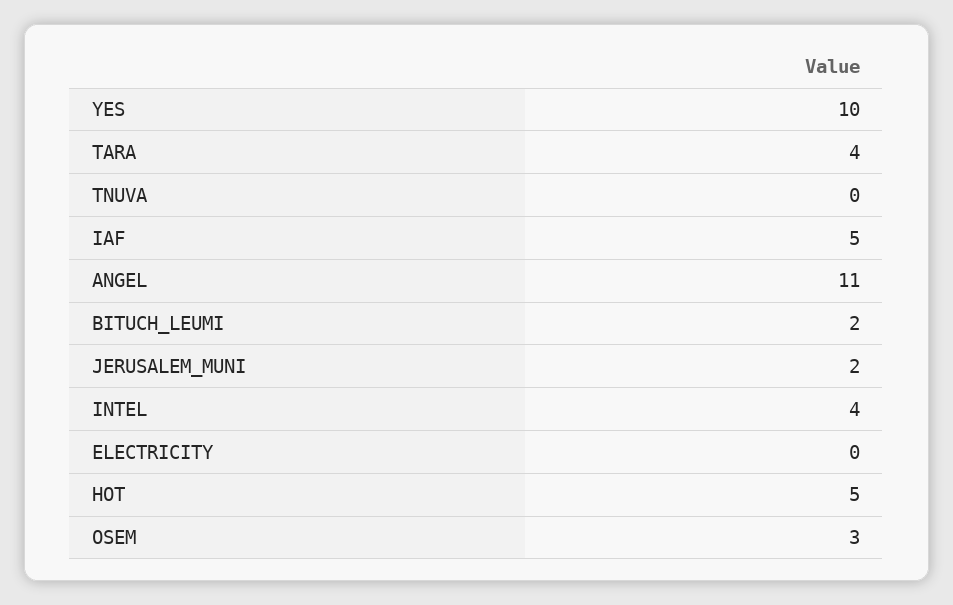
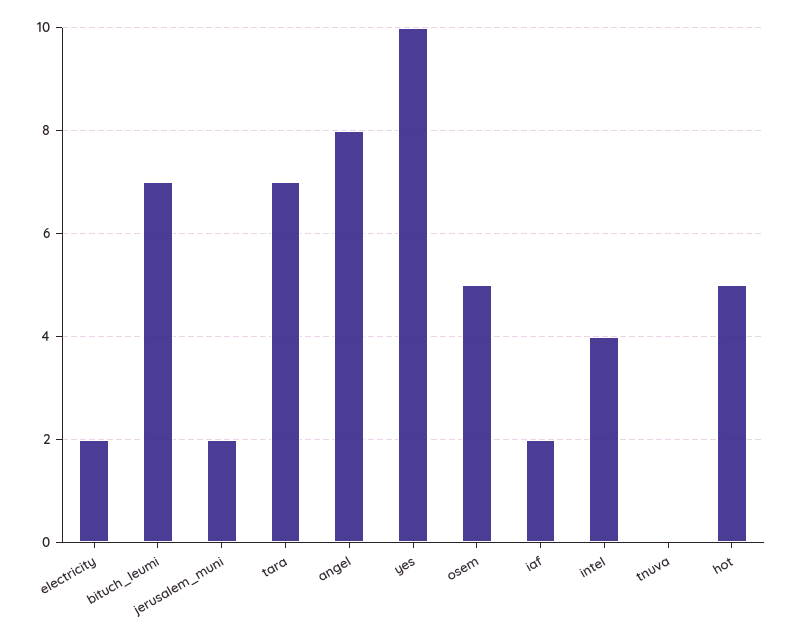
  {
    "YES": 10,
-   "TARA": 4,
+   "TARA": 7,
    "TNUVA": 0,
-   "IAF": 5,
+   "IAF": 2,
-   "ANGEL": 11,
+   "ANGEL": 8,
-   "BITUCH_LEUMI": 2,
+   "BITUCH_LEUMI": 7,
    "JERUSALEM_MUNI": 2,
    "INTEL": 4,
-   "ELECTRICITY": 0,
+   "ELECTRICITY": 2,
    "HOT": 5,
-   "OSEM": 3
+   "OSEM": 5
  }

